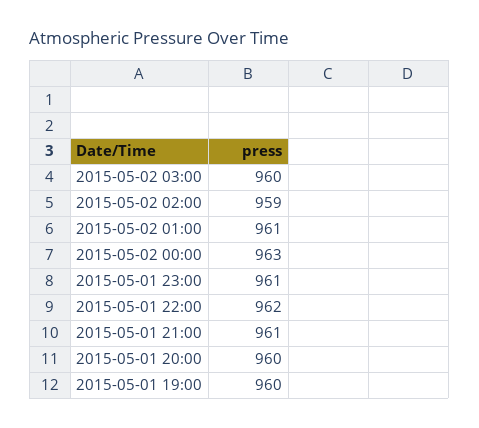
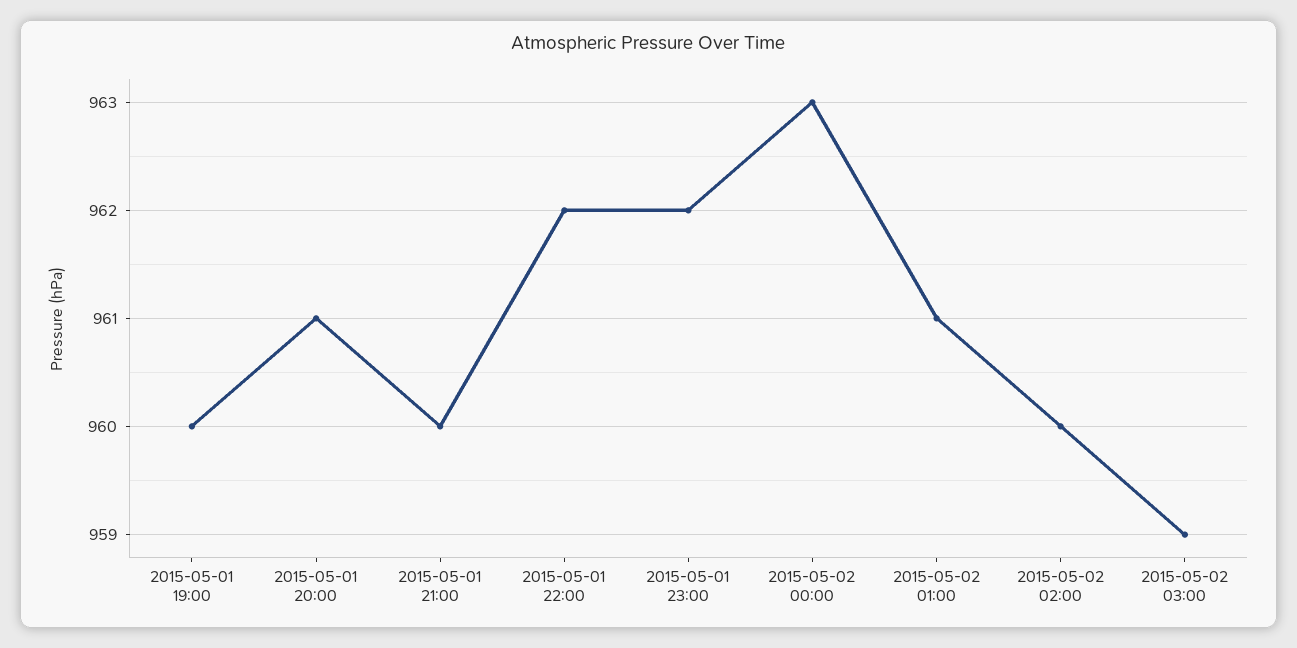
  {
-   "2015-05-02 03:00": 960,
+   "2015-05-02 03:00": 959,
-   "2015-05-02 02:00": 959,
+   "2015-05-02 02:00": 960,
    "2015-05-02 01:00": 961,
    "2015-05-02 00:00": 963,
-   "2015-05-01 23:00": 961,
+   "2015-05-01 23:00": 962,
    "2015-05-01 22:00": 962,
-   "2015-05-01 21:00": 961,
+   "2015-05-01 21:00": 960,
-   "2015-05-01 20:00": 960,
+   "2015-05-01 20:00": 961,
    "2015-05-01 19:00": 960
  }

